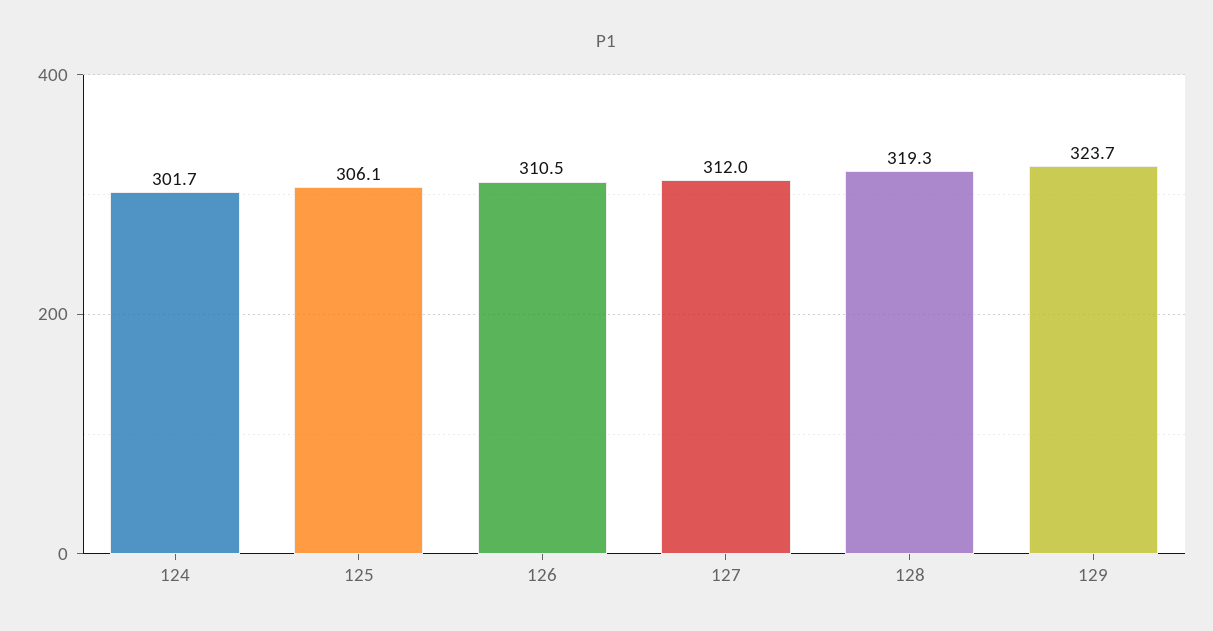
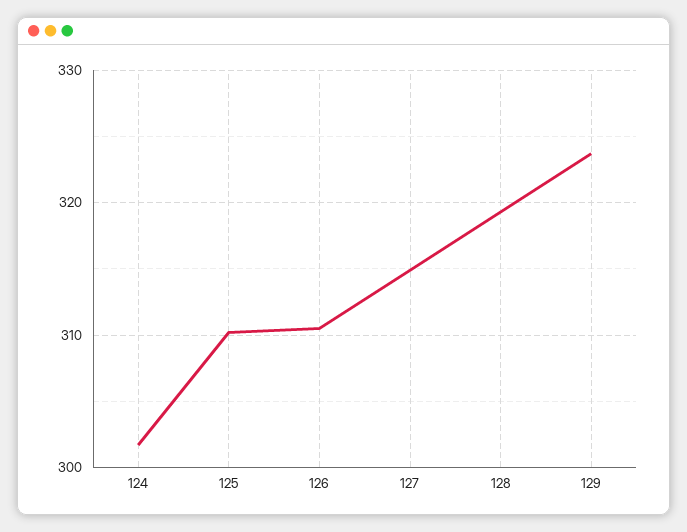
  {
    "124": 301.7,
-   "125": 306.1,
+   "125": 310,
    "126": 310.5,
-   "127": 312,
+   "127": 315,
    "128": 319.3,
    "129": 323.7
  }

